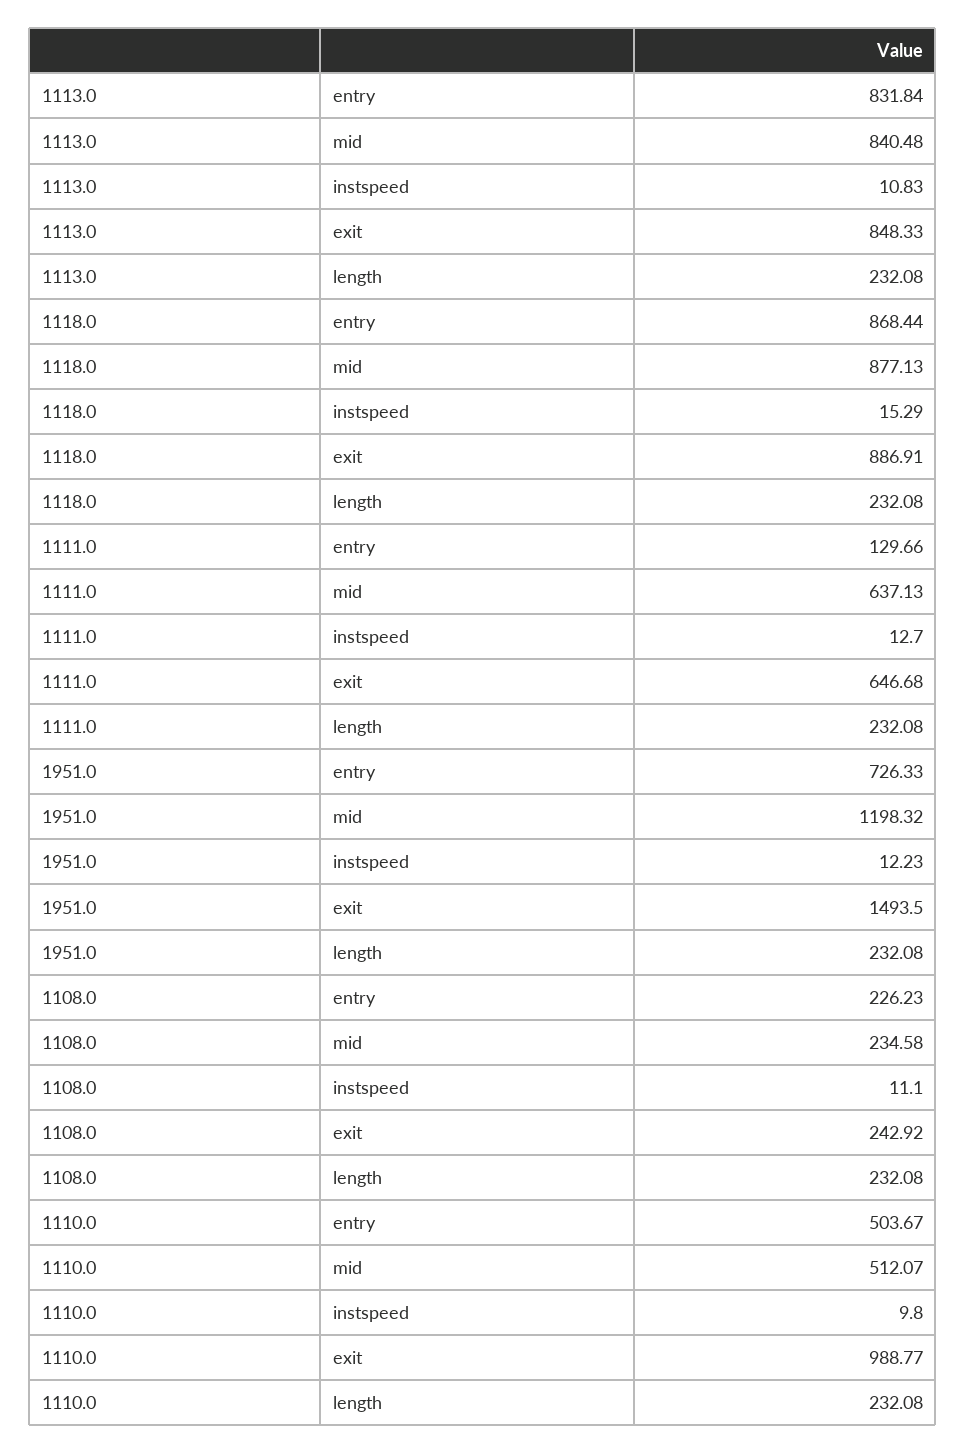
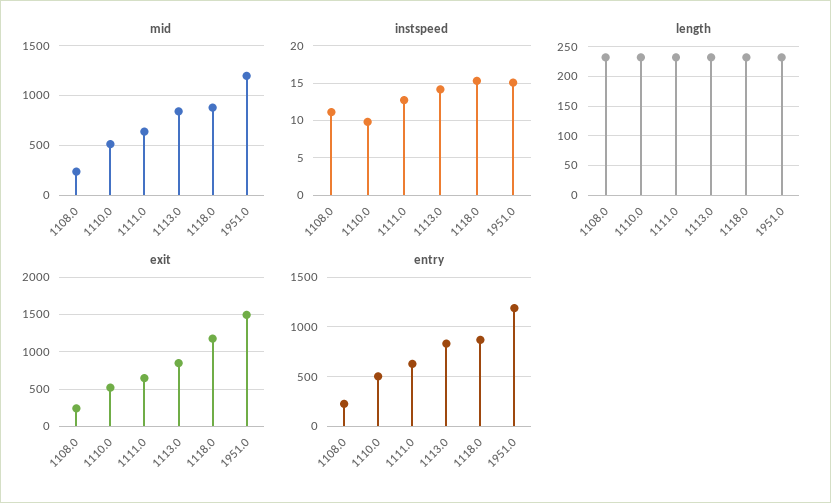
  {
    "entry": {
      "1113.0": 831.84,
      "1118.0": 868.44,
-     "1111.0": 129.66,
+     "1111.0": 600,
-     "1951.0": 726.33,
+     "1951.0": 1200,
      "1108.0": 226.23,
      "1110.0": 503.67
    },
    "mid": {
      "1113.0": 840.48,
      "1118.0": 877.13,
      "1111.0": 637.13,
      "1951.0": 1198.32,
      "1108.0": 234.58,
      "1110.0": 512.07
    },
    "instspeed": {
-     "1113.0": 10.83,
+     "1113.0": 14,
      "1118.0": 15.29,
      "1111.0": 12.7,
-     "1951.0": 12.23,
+     "1951.0": 15,
      "1108.0": 11.1,
      "1110.0": 9.8
    },
    "exit": {
      "1113.0": 848.33,
-     "1118.0": 886.91,
+     "1118.0": 1200,
      "1111.0": 646.68,
      "1951.0": 1493.5,
      "1108.0": 242.92,
-     "1110.0": 988.77
+     "1110.0": 500
    },
    "length": {
      "1113.0": 232.08,
      "1118.0": 232.08,
      "1111.0": 232.08,
      "1951.0": 232.08,
      "1108.0": 232.08,
      "1110.0": 232.08
    }
  }

